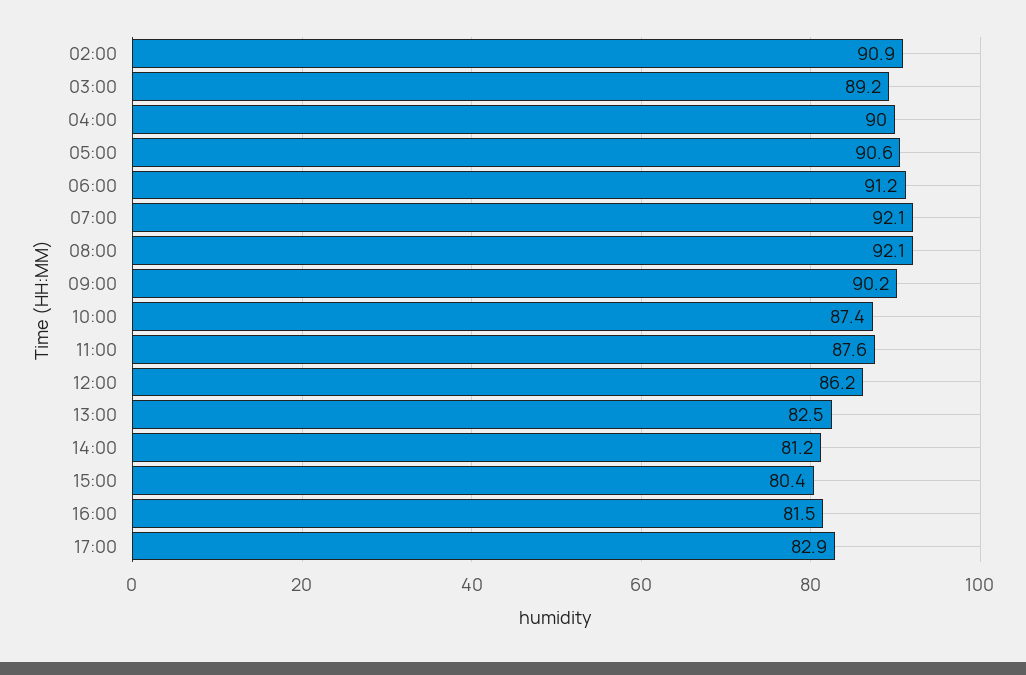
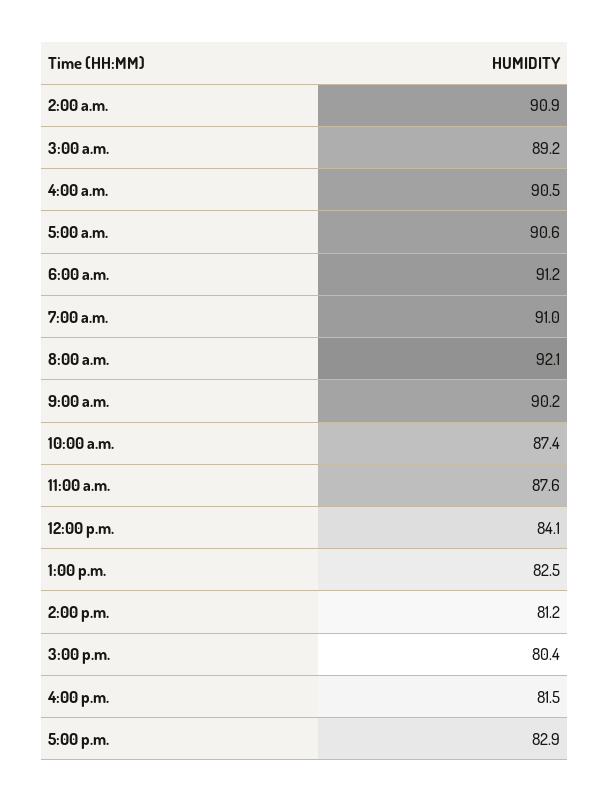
  {
    "02:00": 90.9,
    "03:00": 89.2,
-   "04:00": 90,
+   "04:00": 90.5,
    "05:00": 90.6,
    "06:00": 91.2,
-   "07:00": 92.1,
+   "07:00": 91,
    "08:00": 92.1,
    "09:00": 90.2,
    "10:00": 87.4,
    "11:00": 87.6,
-   "12:00": 86.2,
+   "12:00": 84.1,
    "13:00": 82.5,
    "14:00": 81.2,
    "15:00": 80.4,
    "16:00": 81.5,
    "17:00": 82.9
  }

